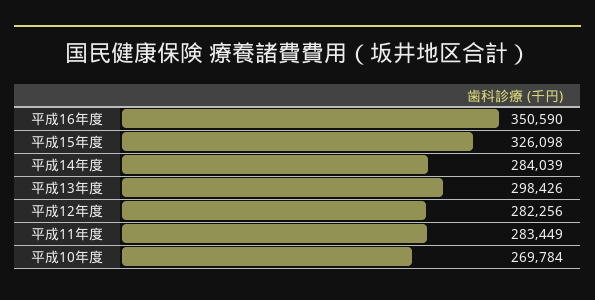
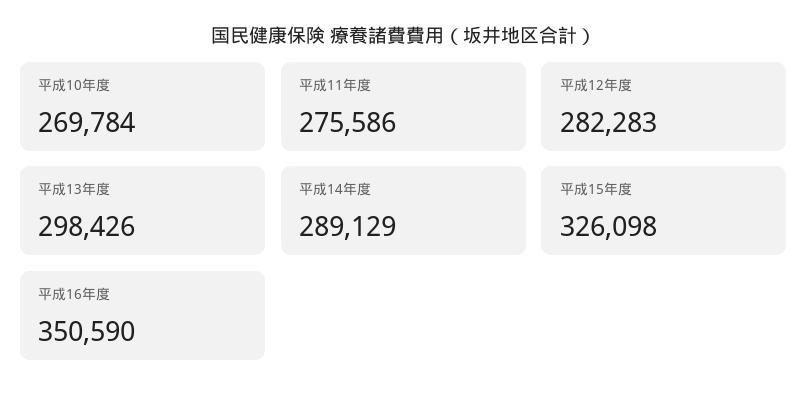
  {
    "平成16年度": 350590,
    "平成15年度": 326098,
-   "平成14年度": 284039,
+   "平成14年度": 289129,
    "平成13年度": 298426,
-   "平成12年度": 282256,
+   "平成12年度": 282283,
-   "平成11年度": 283449,
+   "平成11年度": 275586,
    "平成10年度": 269784
  }

